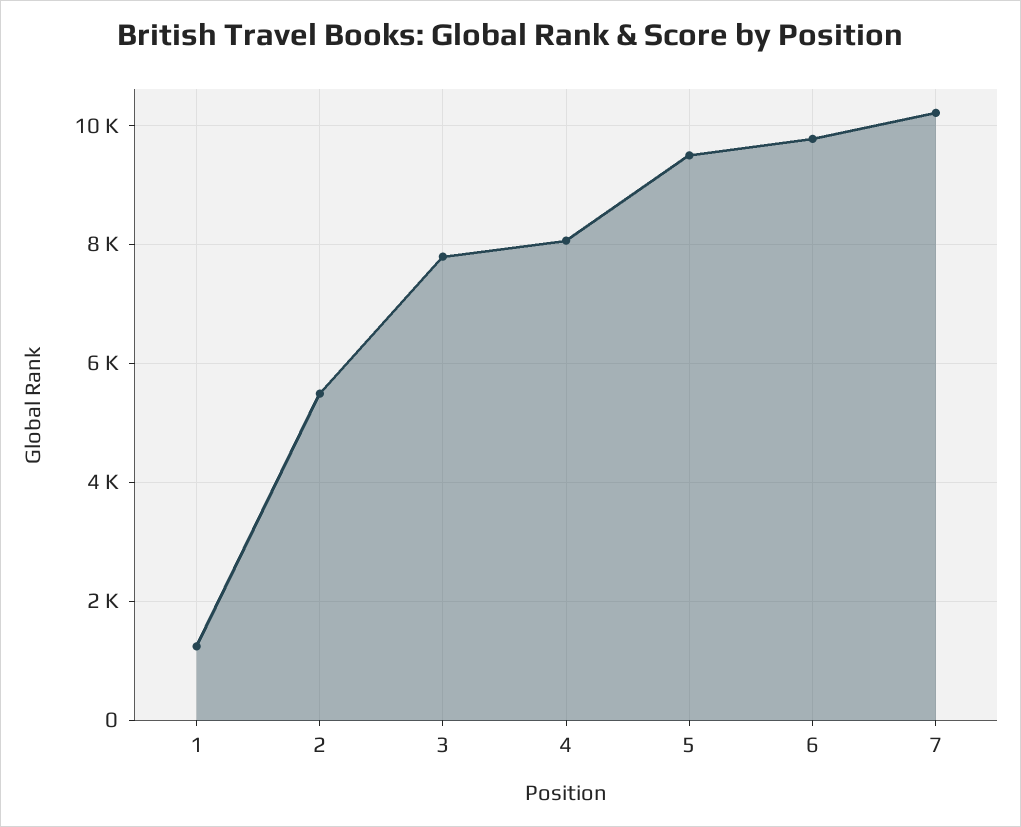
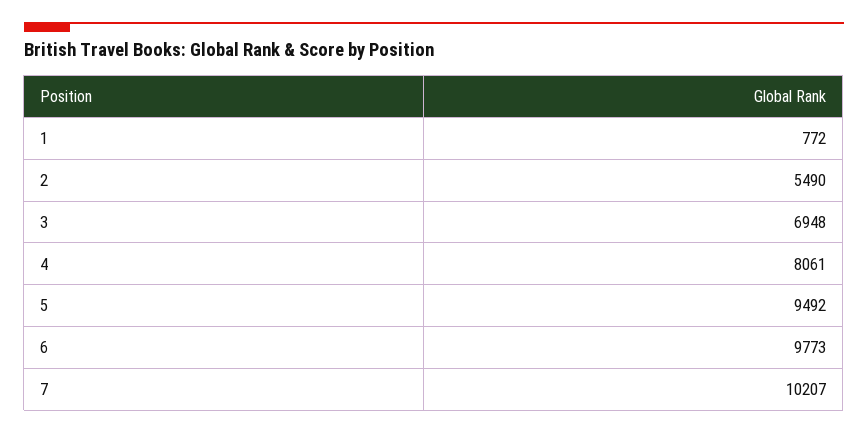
  {
-   "1": 1200,
+   "1": 772,
    "2": 5490,
-   "3": 7800,
+   "3": 6948,
    "4": 8061,
    "5": 9492,
    "6": 9773,
    "7": 10207
  }

